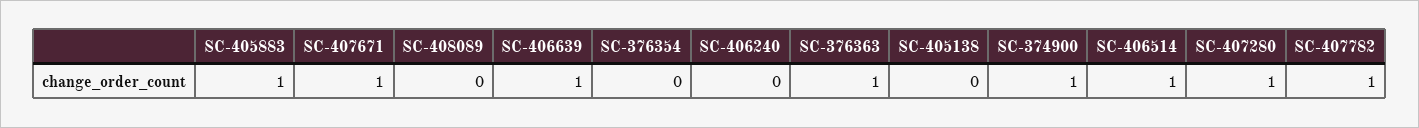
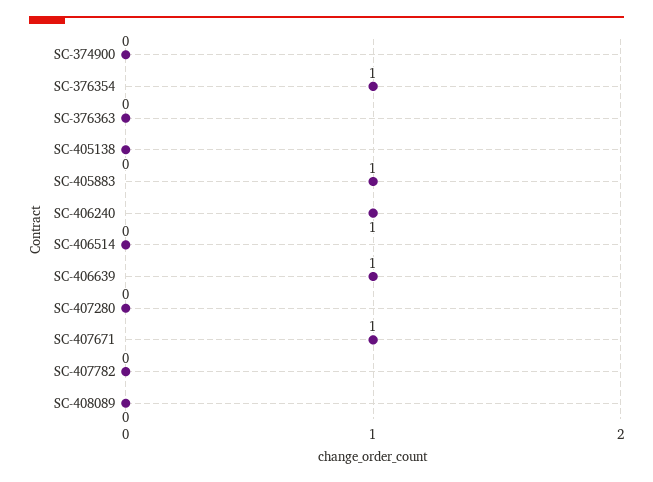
  {
    "SC-405883": 1,
    "SC-407671": 1,
    "SC-408089": 0,
    "SC-406639": 1,
-   "SC-376354": 0,
+   "SC-376354": 1,
-   "SC-406240": 0,
+   "SC-406240": 1,
-   "SC-376363": 1,
+   "SC-376363": 0,
    "SC-405138": 0,
-   "SC-374900": 1,
+   "SC-374900": 0,
-   "SC-406514": 1,
+   "SC-406514": 0,
-   "SC-407280": 1,
+   "SC-407280": 0,
-   "SC-407782": 1
+   "SC-407782": 0
  }

